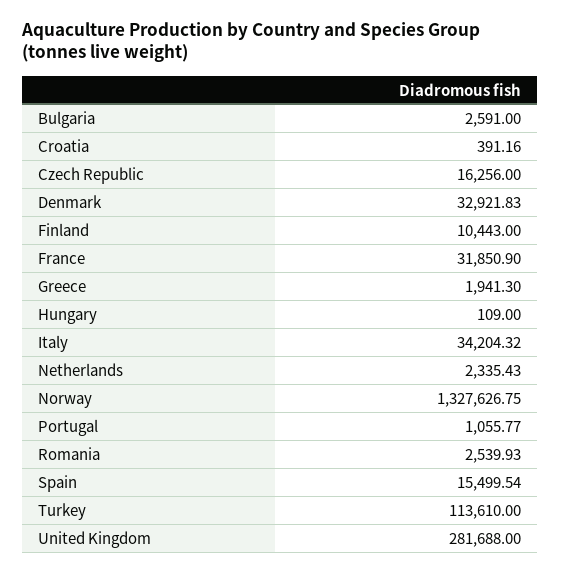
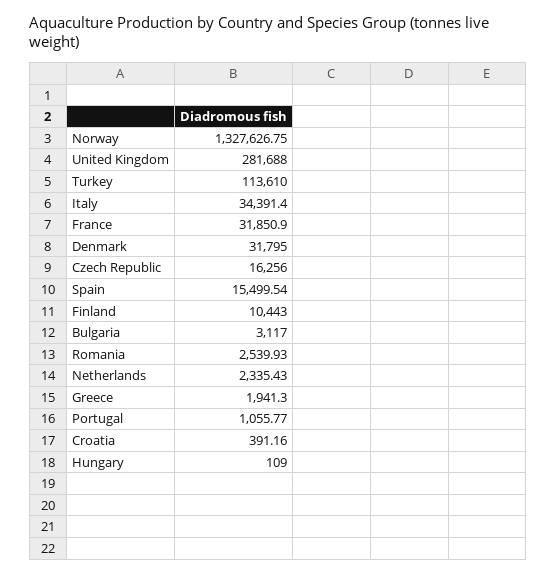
  {
-   "Bulgaria": 2591,
+   "Bulgaria": 3117,
    "Croatia": 391.16,
    "Czech Republic": 16256,
-   "Denmark": 32921.83,
+   "Denmark": 31795,
    "Finland": 10443,
    "France": 31850.9,
    "Greece": 1941.3,
    "Hungary": 109,
-   "Italy": 34204.32,
+   "Italy": 34391.4,
    "Netherlands": 2335.43,
    "Norway": 1327626.75,
    "Portugal": 1055.77,
    "Romania": 2539.93,
    "Spain": 15499.54,
    "Turkey": 113610,
    "United Kingdom": 281688
  }

